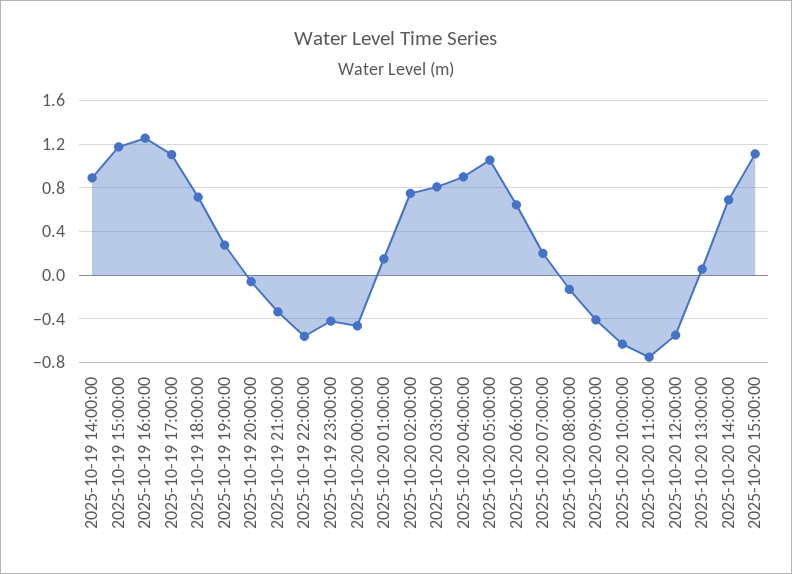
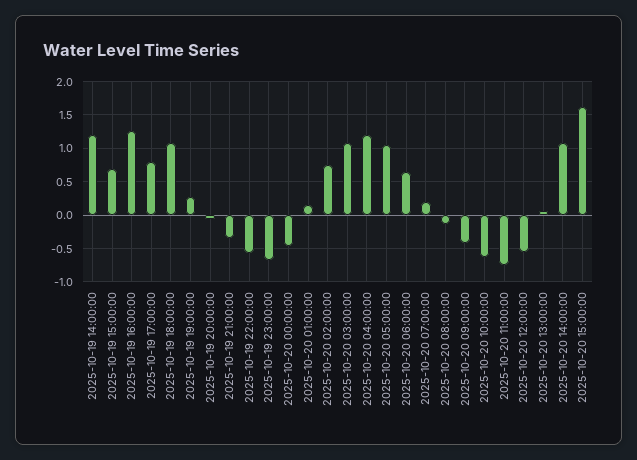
  {
-   "2025-10-19 14:00:00": 0.9,
+   "2025-10-19 14:00:00": 1.2,
-   "2025-10-19 15:00:00": 1.2,
+   "2025-10-19 15:00:00": 0.7,
    "2025-10-19 16:00:00": 1.3,
-   "2025-10-19 17:00:00": 1.1,
+   "2025-10-19 17:00:00": 0.8,
-   "2025-10-19 18:00:00": 0.7,
+   "2025-10-19 18:00:00": 1.1,
    "2025-10-19 19:00:00": 0.3,
    "2025-10-19 20:00:00": -0.1,
    "2025-10-19 21:00:00": -0.3,
    "2025-10-19 22:00:00": -0.6,
-   "2025-10-19 23:00:00": -0.4,
+   "2025-10-19 23:00:00": -0.7,
    "2025-10-20 00:00:00": -0.5,
    "2025-10-20 01:00:00": 0.2,
    "2025-10-20 02:00:00": 0.7,
-   "2025-10-20 03:00:00": 0.8,
+   "2025-10-20 03:00:00": 1.1,
-   "2025-10-20 04:00:00": 0.9,
+   "2025-10-20 04:00:00": 1.2,
    "2025-10-20 05:00:00": 1.1,
    "2025-10-20 06:00:00": 0.6,
    "2025-10-20 07:00:00": 0.2,
    "2025-10-20 08:00:00": -0.1,
    "2025-10-20 09:00:00": -0.4,
    "2025-10-20 10:00:00": -0.6,
    "2025-10-20 11:00:00": -0.8,
    "2025-10-20 12:00:00": -0.6,
    "2025-10-20 13:00:00": 0.1,
-   "2025-10-20 14:00:00": 0.7,
+   "2025-10-20 14:00:00": 1.1,
-   "2025-10-20 15:00:00": 1.1
+   "2025-10-20 15:00:00": 1.6
  }

